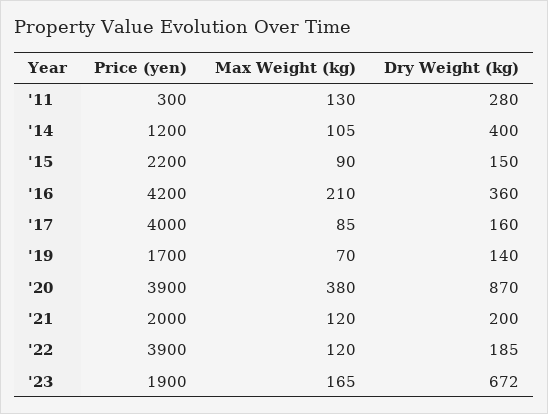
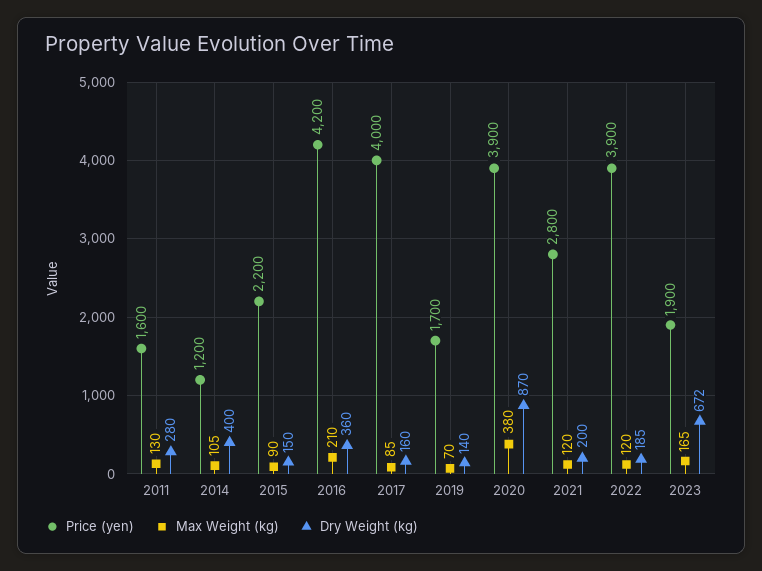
  {
    "Price (yen)": {
-     "'11": 300,
+     "'11": 1600,
      "'14": 1200,
      "'15": 2200,
      "'16": 4200,
      "'17": 4000,
      "'19": 1700,
      "'20": 3900,
-     "'21": 2000,
+     "'21": 2800,
      "'22": 3900,
      "'23": 1900
    },
    "Max Weight (kg)": {
      "'11": 130,
      "'14": 105,
      "'15": 90,
      "'16": 210,
      "'17": 85,
      "'19": 70,
      "'20": 380,
      "'21": 120,
      "'22": 120,
      "'23": 165
    },
    "Dry Weight (kg)": {
      "'11": 280,
      "'14": 400,
      "'15": 150,
      "'16": 360,
      "'17": 160,
      "'19": 140,
      "'20": 870,
      "'21": 200,
      "'22": 185,
      "'23": 672
    }
  }

